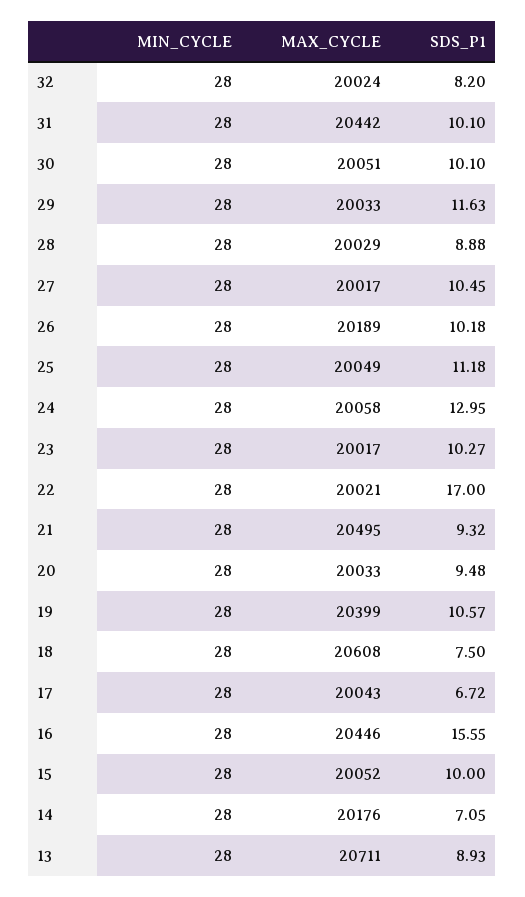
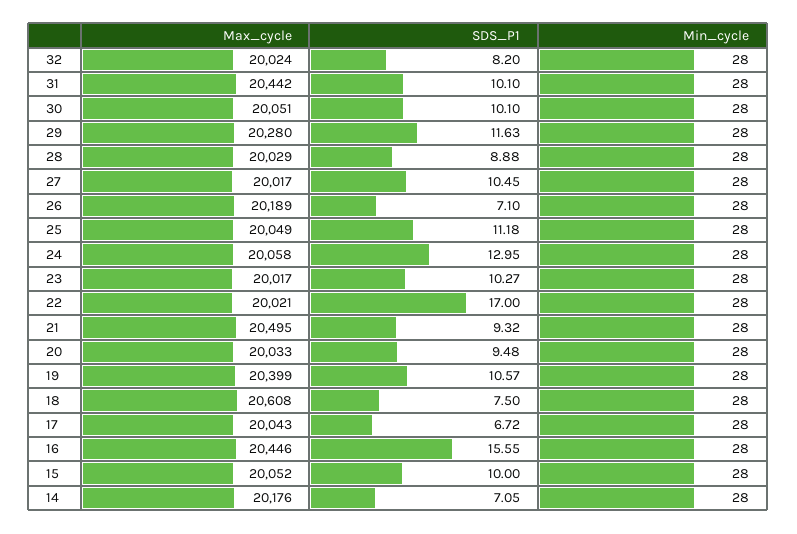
  {
    "MIN_CYCLE": {
      "32": 28,
      "31": 28,
      "30": 28,
      "29": 28,
      "28": 28,
      "27": 28,
      "26": 28,
      "25": 28,
      "24": 28,
      "23": 28,
      "22": 28,
      "21": 28,
      "20": 28,
      "19": 28,
      "18": 28,
      "17": 28,
      "16": 28,
      "15": 28,
-     "14": 28,
+     "14": 28
-     "13": 28
    },
    "MAX_CYCLE": {
      "32": 20024,
      "31": 20442,
      "30": 20051,
-     "29": 20033,
+     "29": 20280,
      "28": 20029,
      "27": 20017,
      "26": 20189,
      "25": 20049,
      "24": 20058,
      "23": 20017,
      "22": 20021,
      "21": 20495,
      "20": 20033,
      "19": 20399,
      "18": 20608,
      "17": 20043,
      "16": 20446,
      "15": 20052,
-     "14": 20176,
+     "14": 20176
-     "13": 20711
    },
    "SDS_P1": {
      "32": 8.2,
      "31": 10.1,
      "30": 10.1,
      "29": 11.63,
      "28": 8.88,
      "27": 10.45,
-     "26": 10.18,
+     "26": 7.1,
      "25": 11.18,
      "24": 12.95,
      "23": 10.27,
      "22": 17,
      "21": 9.32,
      "20": 9.48,
      "19": 10.57,
      "18": 7.5,
      "17": 6.72,
      "16": 15.55,
      "15": 10,
-     "14": 7.05,
+     "14": 7.05
-     "13": 8.93
    }
  }

